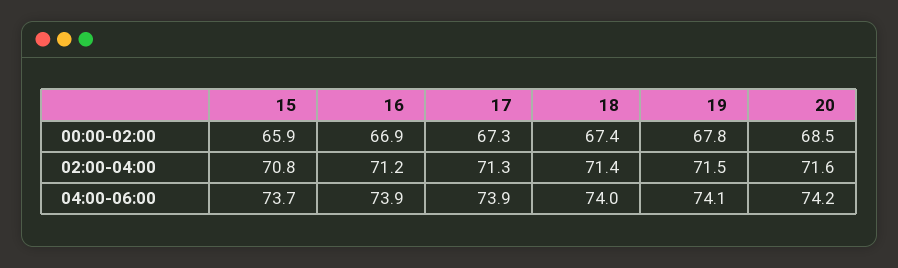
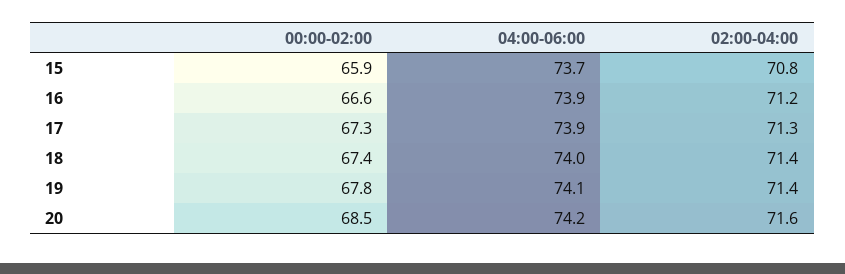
  {
    "15": {
      "00:00-02:00": 65.9,
      "02:00-04:00": 70.8,
      "04:00-06:00": 73.7
    },
    "16": {
-     "00:00-02:00": 66.9,
+     "00:00-02:00": 66.6,
      "02:00-04:00": 71.2,
      "04:00-06:00": 73.9
    },
    "17": {
      "00:00-02:00": 67.3,
      "02:00-04:00": 71.3,
      "04:00-06:00": 73.9
    },
    "18": {
      "00:00-02:00": 67.4,
      "02:00-04:00": 71.4,
      "04:00-06:00": 74
    },
    "19": {
      "00:00-02:00": 67.8,
-     "02:00-04:00": 71.5,
+     "02:00-04:00": 71.4,
      "04:00-06:00": 74.1
    },
    "20": {
      "00:00-02:00": 68.5,
      "02:00-04:00": 71.6,
      "04:00-06:00": 74.2
    }
  }

